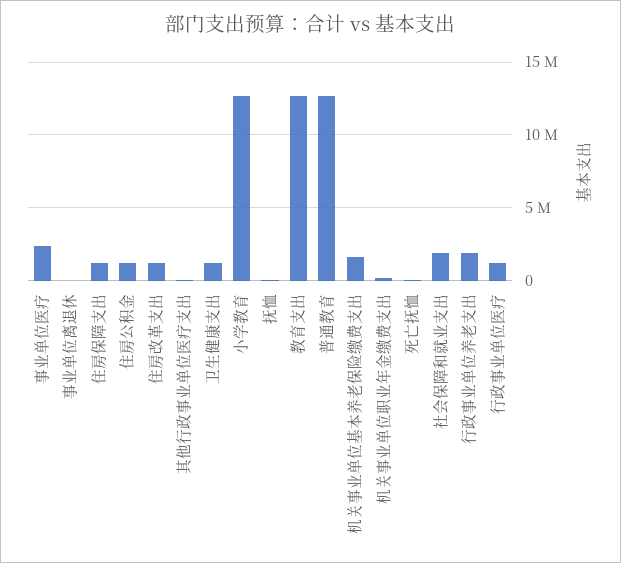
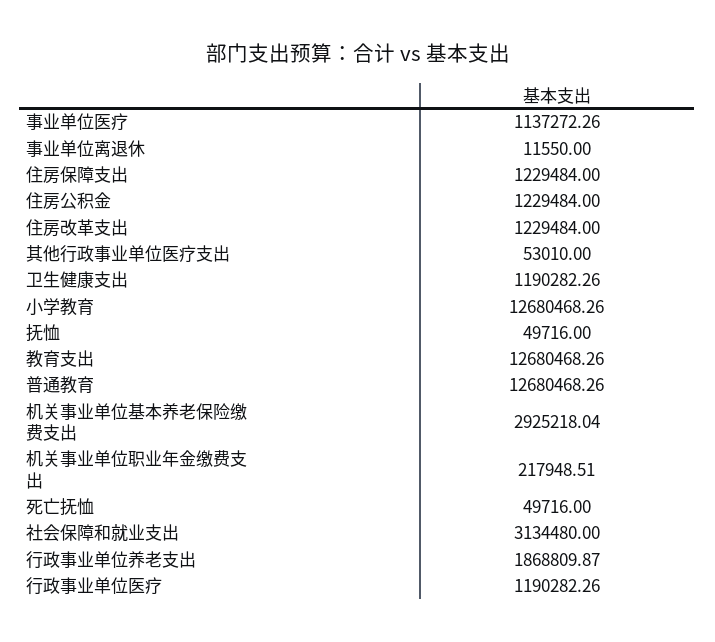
  {
-   "事业单位医疗": 2500000,
+   "事业单位医疗": 1137272.26,
    "事业单位离退休": 11550,
    "住房保障支出": 1229484,
    "住房公积金": 1229484,
    "住房改革支出": 1229484,
    "其他行政事业单位医疗支出": 53010,
    "卫生健康支出": 1190282.26,
    "小学教育": 12680468.26,
    "抚恤": 49716,
    "教育支出": 12680468.26,
    "普通教育": 12680468.26,
-   "机关事业单位基本养老保险缴费支出": 1500000,
+   "机关事业单位基本养老保险缴费支出": 2925218.04,
    "机关事业单位职业年金缴费支出": 217948.51,
    "死亡抚恤": 49716,
-   "社会保障和就业支出": 2000000,
+   "社会保障和就业支出": 3134480,
    "行政事业单位养老支出": 1868809.87,
    "行政事业单位医疗": 1190282.26
  }

